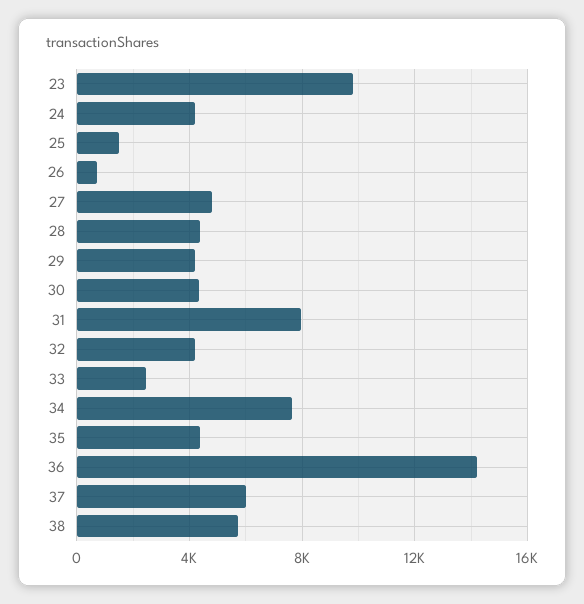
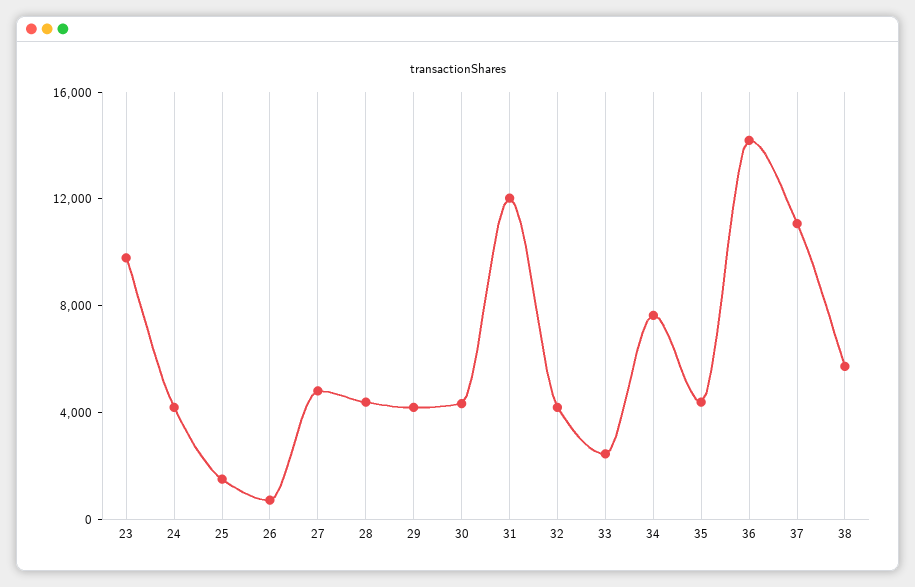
  {
    "23": 10000,
    "24": 4000,
    "25": 1500,
    "26": 500,
    "27": 5000,
    "28": 4500,
    "29": 4000,
    "30": 4500,
-   "31": 8000,
+   "31": 12000,
    "32": 4000,
    "33": 2500,
    "34": 7500,
    "35": 4500,
    "36": 14000,
-   "37": 6000,
+   "37": 11000,
    "38": 5500
  }

